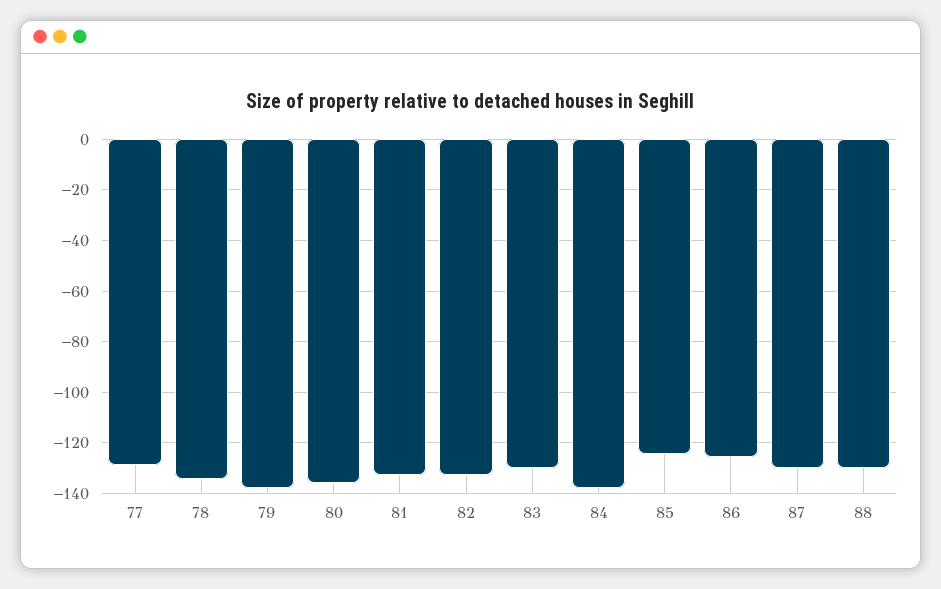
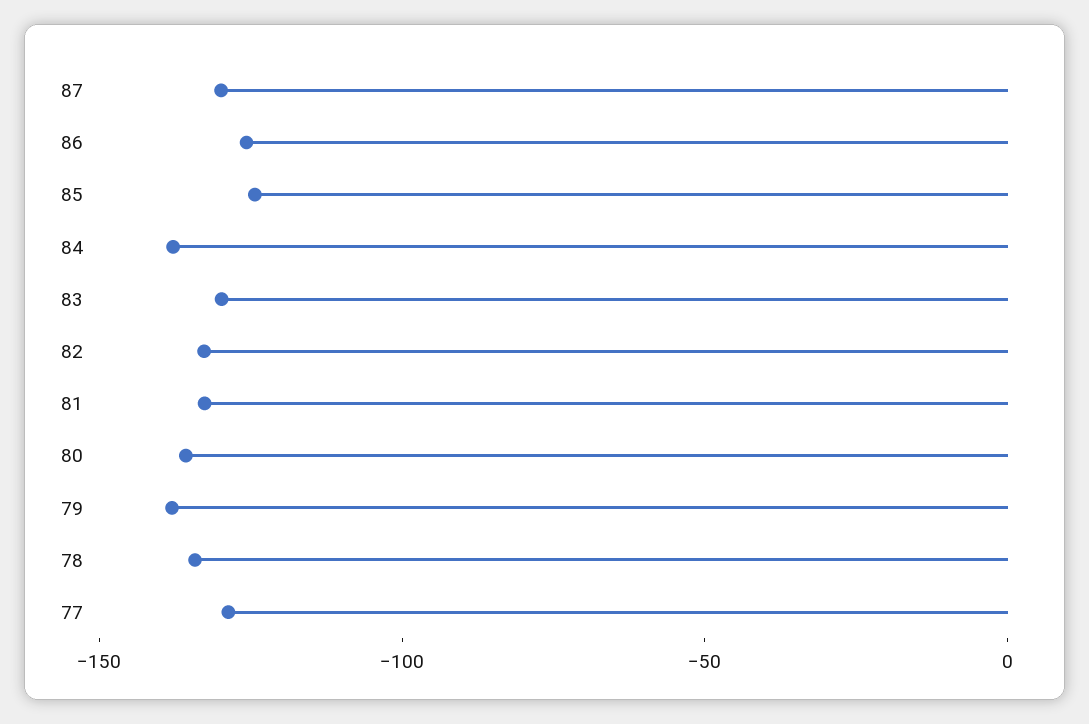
  {
    "77": -127.5,
    "78": -135,
    "79": -137.5,
    "80": -135,
    "81": -132.5,
    "82": -132.5,
    "83": -130,
    "84": -137.5,
    "85": -125,
    "86": -125,
-   "87": -130,
+   "87": -130
-   "88": -130
  }

